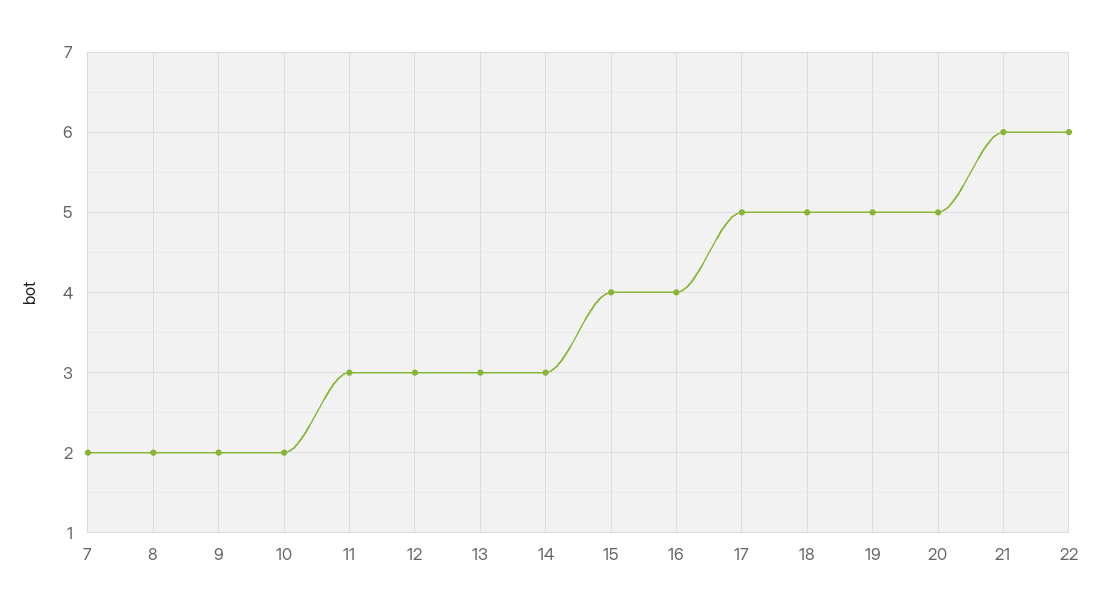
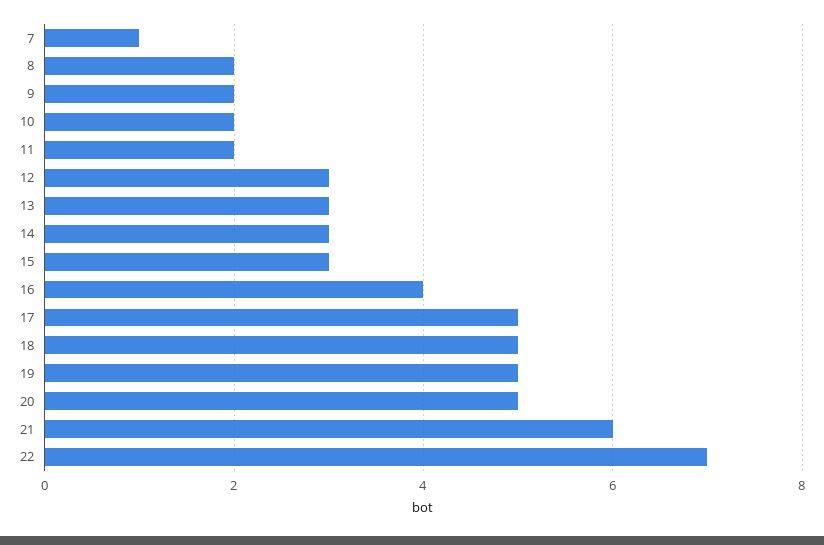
  {
-   "7": 2,
+   "7": 1,
    "8": 2,
    "9": 2,
    "10": 2,
-   "11": 3,
+   "11": 2,
    "12": 3,
    "13": 3,
    "14": 3,
-   "15": 4,
+   "15": 3,
    "16": 4,
    "17": 5,
    "18": 5,
    "19": 5,
    "20": 5,
    "21": 6,
-   "22": 6
+   "22": 7
  }

